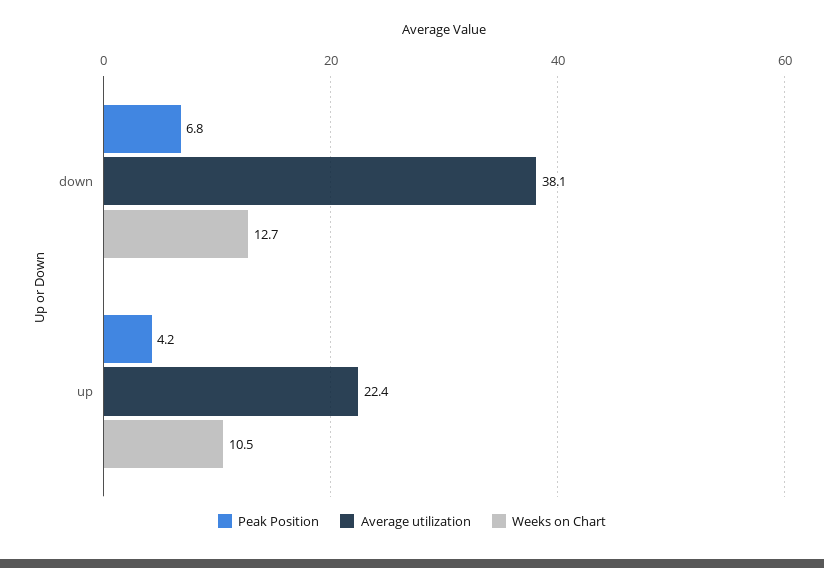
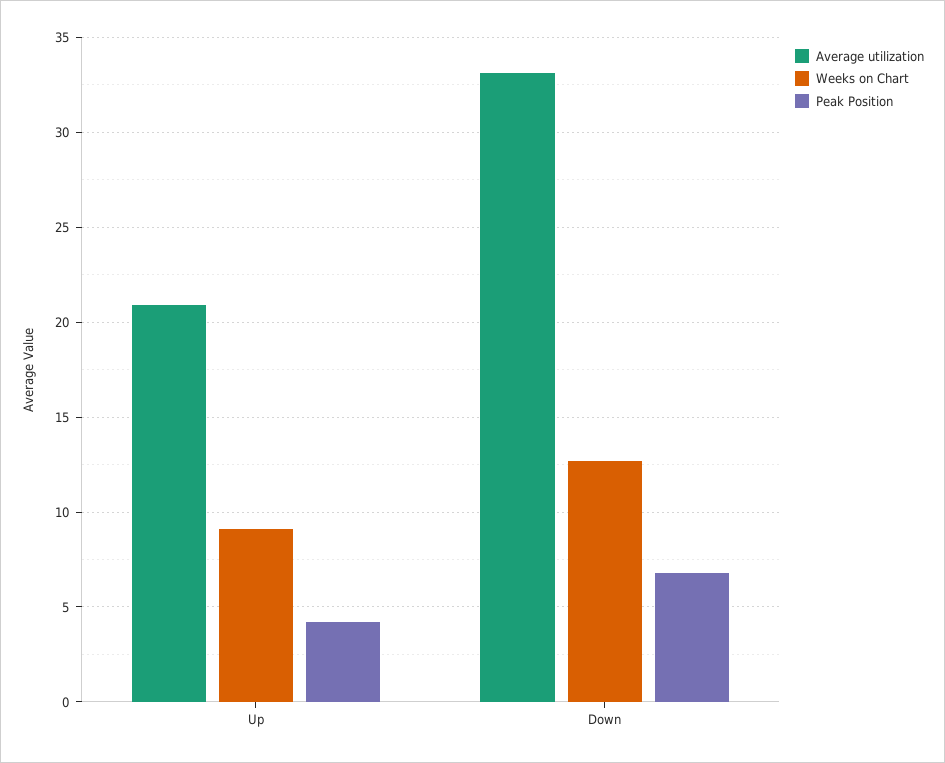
  {
    "Peak Position": {
      "down": 6.8,
      "up": 4.2
    },
    "Average utilization": {
-     "down": 38.1,
+     "down": 33,
-     "up": 22.4
+     "up": 21
    },
    "Weeks on Chart": {
      "down": 12.7,
-     "up": 10.5
+     "up": 9
    }
  }

